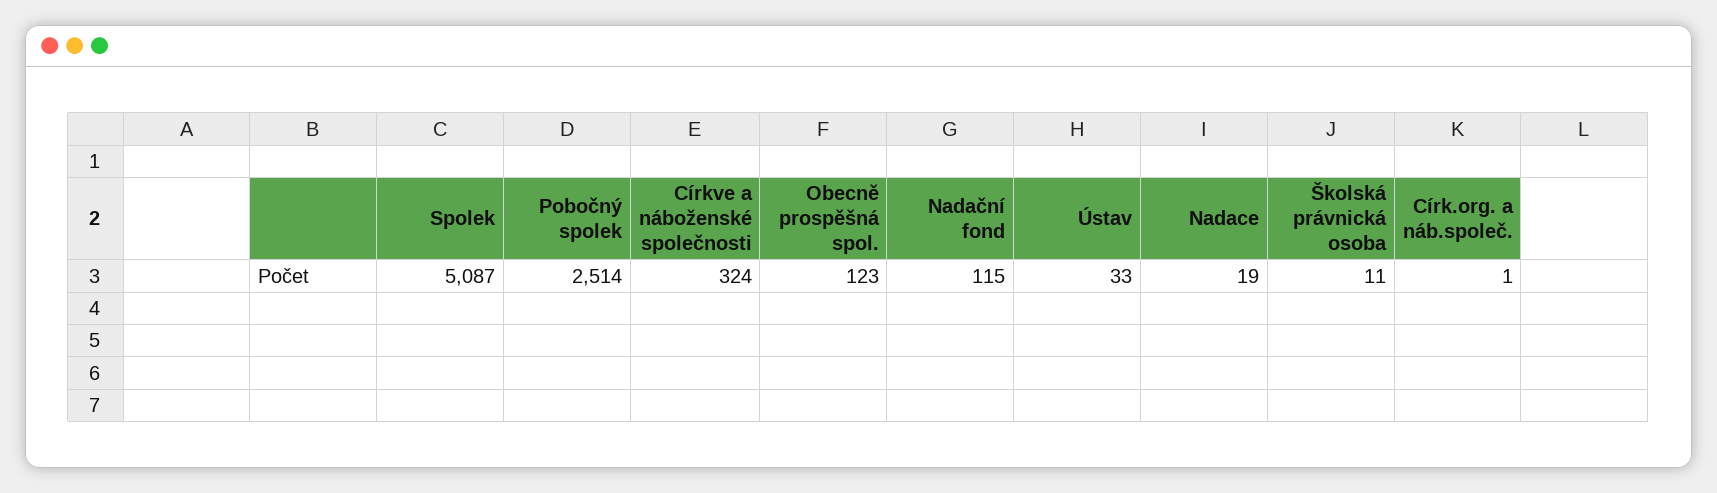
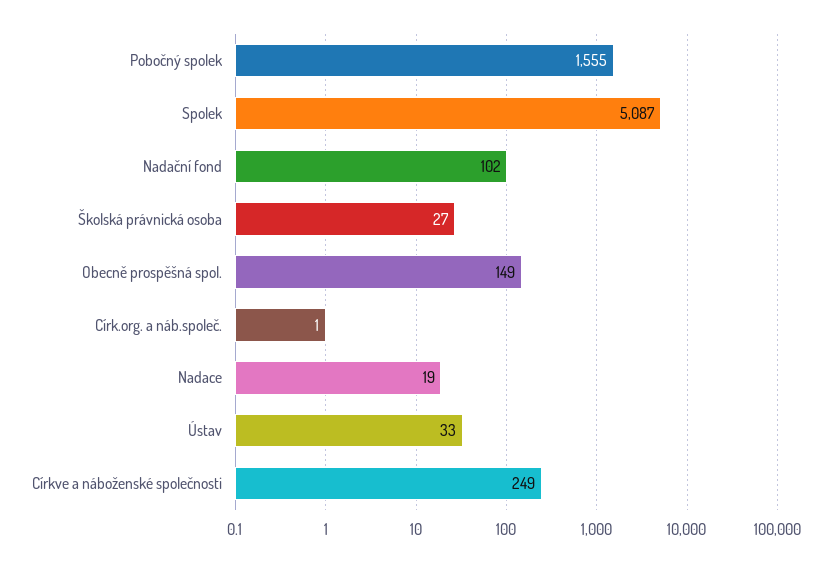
  {
    "Spolek": 5087,
-   "Pobočný spolek": 2514,
+   "Pobočný spolek": 1555,
-   "Církve a náboženské společnosti": 324,
+   "Církve a náboženské společnosti": 249,
-   "Obecně prospěšná spol.": 123,
+   "Obecně prospěšná spol.": 149,
-   "Nadační fond": 115,
+   "Nadační fond": 102,
    "Ústav": 33,
    "Nadace": 19,
-   "Školská právnická osoba": 11,
+   "Školská právnická osoba": 27,
    "Círk.org. a náb.společ.": 1
  }

